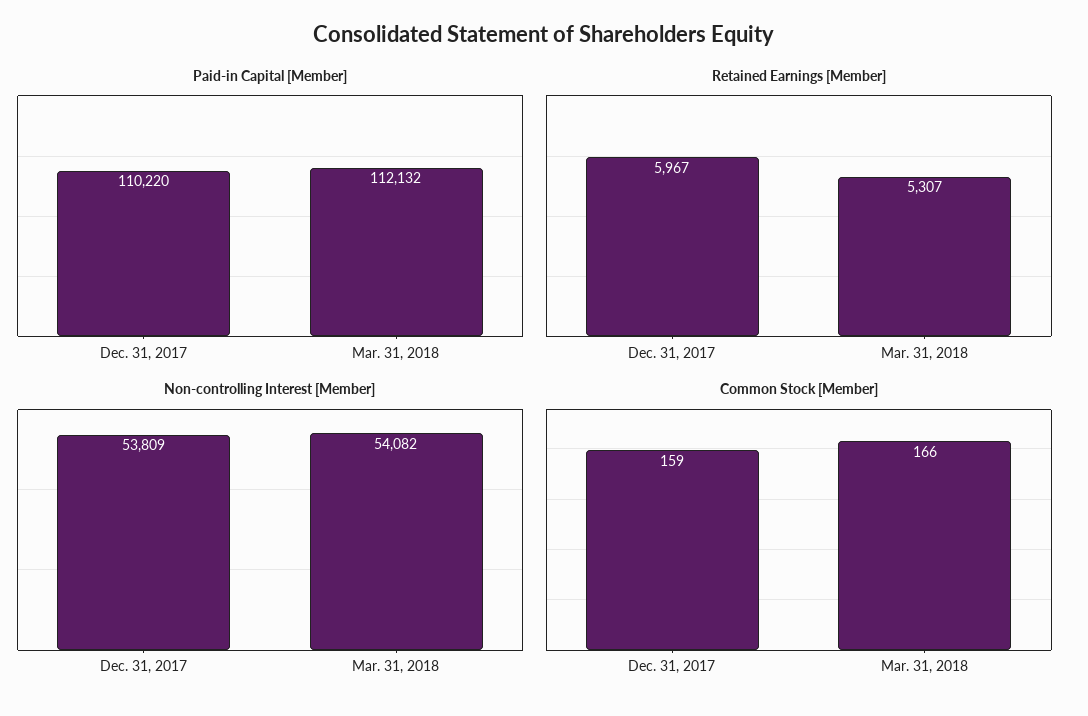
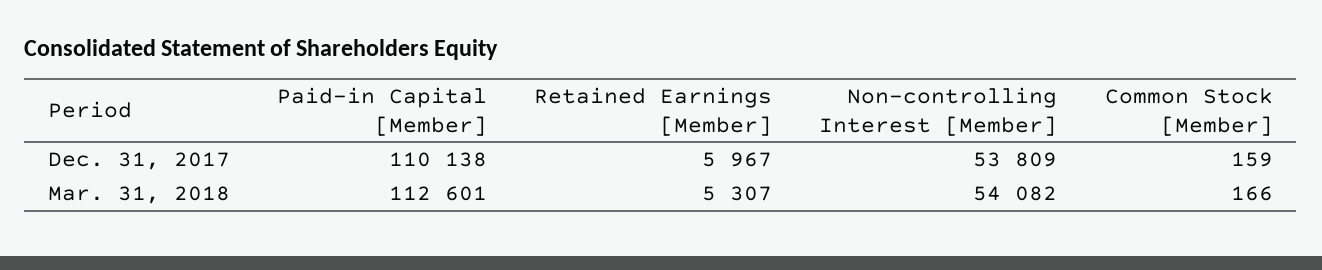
  {
    "Paid-in Capital [Member]": {
-     "Dec. 31, 2017": 110220,
+     "Dec. 31, 2017": 110138,
-     "Mar. 31, 2018": 112132
+     "Mar. 31, 2018": 112601
    },
    "Retained Earnings [Member]": {
      "Dec. 31, 2017": 5967,
      "Mar. 31, 2018": 5307
    },
    "Non-controlling Interest [Member]": {
      "Dec. 31, 2017": 53809,
      "Mar. 31, 2018": 54082
    },
    "Common Stock [Member]": {
      "Dec. 31, 2017": 159,
      "Mar. 31, 2018": 166
    }
  }

